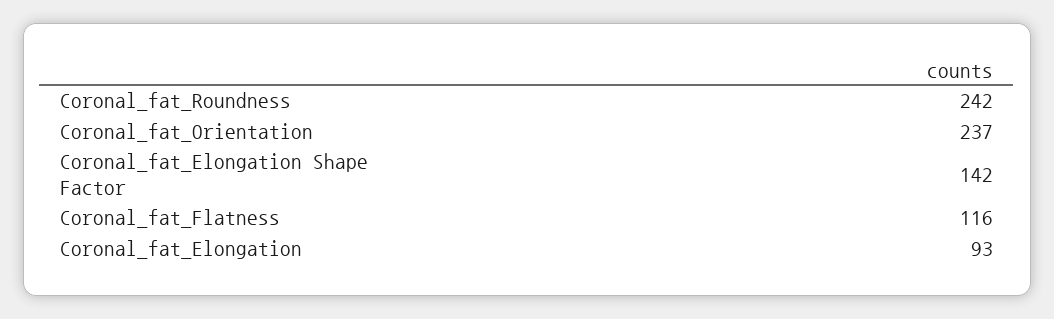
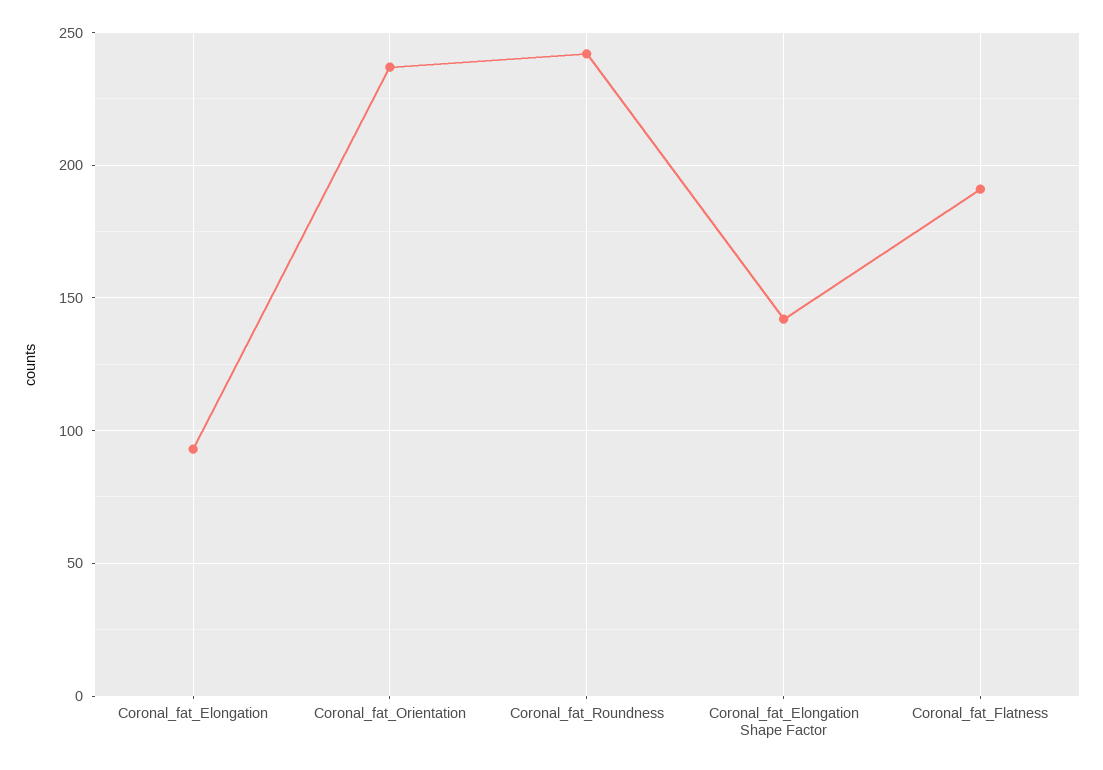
  {
    "Coronal_fat_Roundness": 242,
    "Coronal_fat_Orientation": 237,
    "Coronal_fat_Elongation Shape Factor": 142,
-   "Coronal_fat_Flatness": 116,
+   "Coronal_fat_Flatness": 190,
    "Coronal_fat_Elongation": 93
  }

